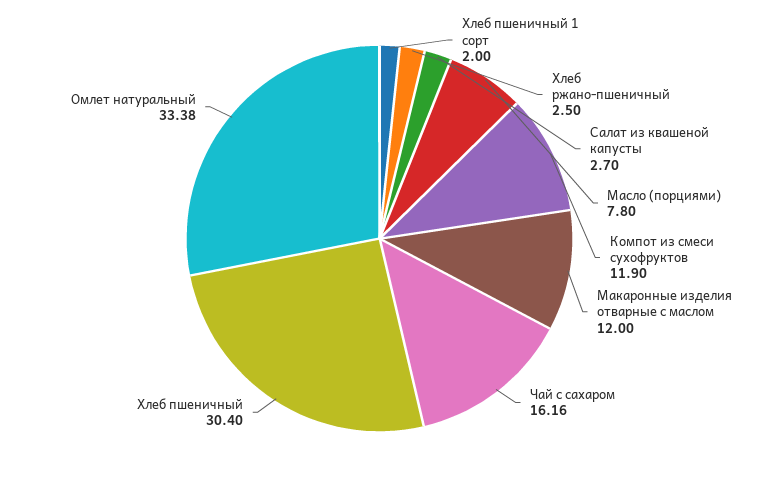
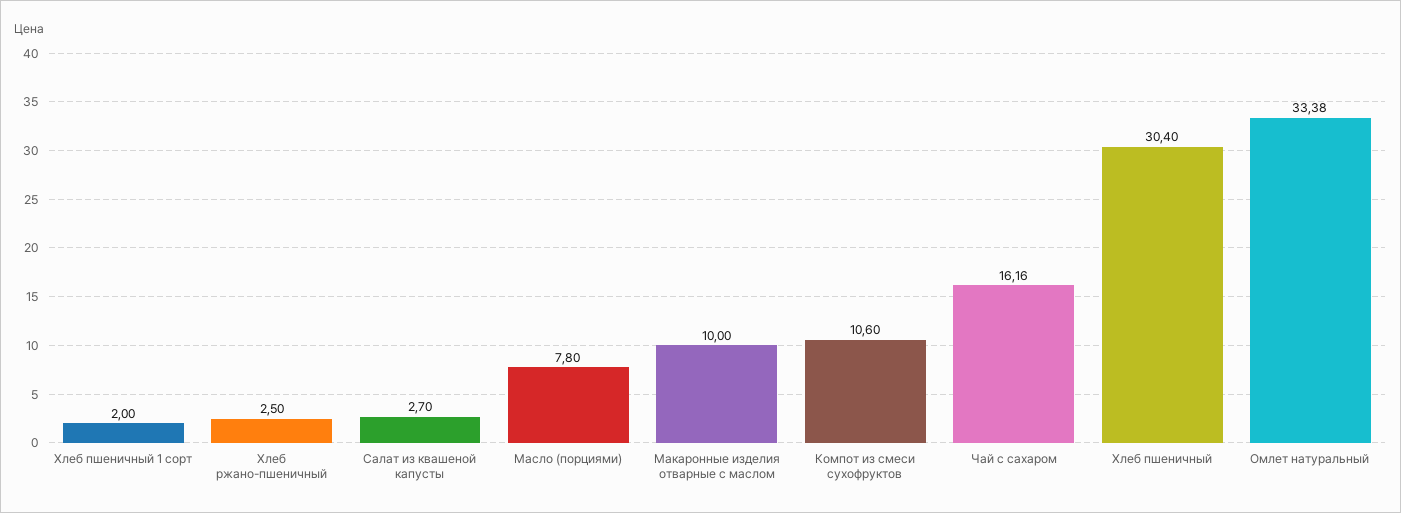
  {
    "Хлеб пшеничный 1 сорт": 2,
    "Хлеб ржано-пшеничный": 2.5,
    "Салат из квашеной капусты": 2.7,
    "Масло (порциями)": 7.8,
-   "Компот из смеси сухофруктов": 11.9,
+   "Компот из смеси сухофруктов": 10.6,
-   "Макаронные изделия отварные с маслом": 12,
+   "Макаронные изделия отварные с маслом": 10,
    "Чай с сахаром": 16.16,
    "Хлеб пшеничный": 30.4,
    "Омлет натуральный": 33.38
  }

